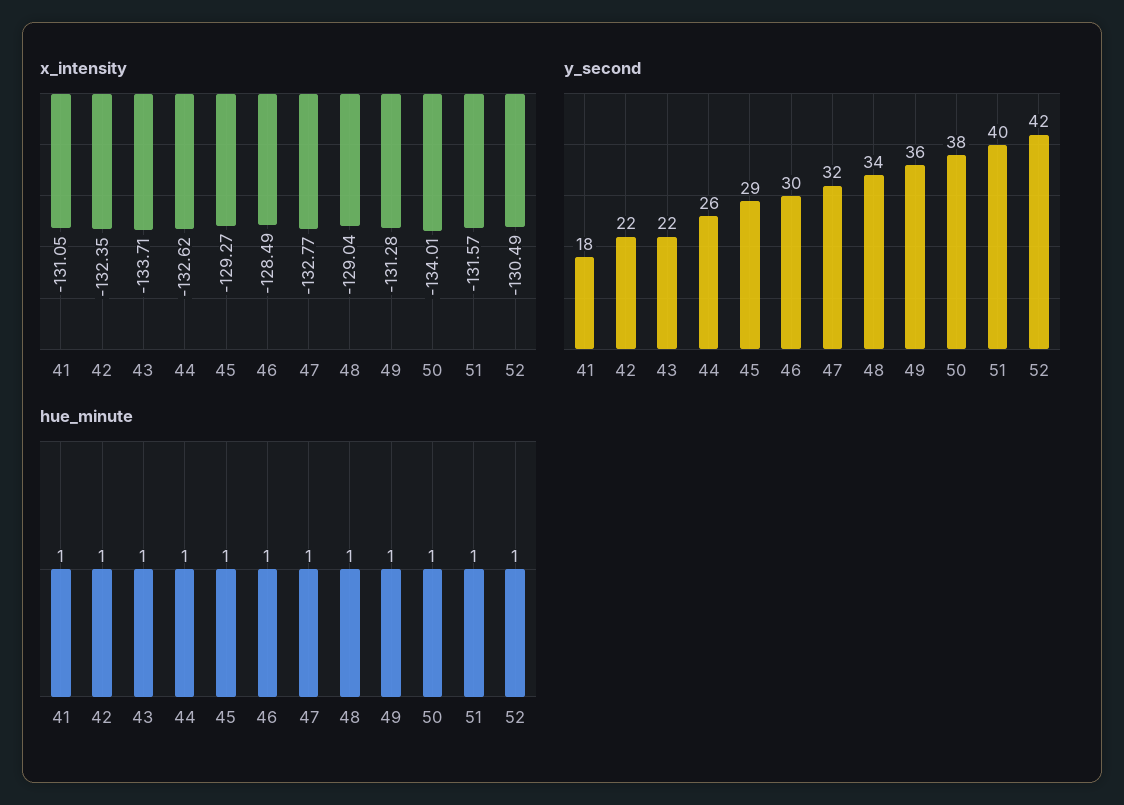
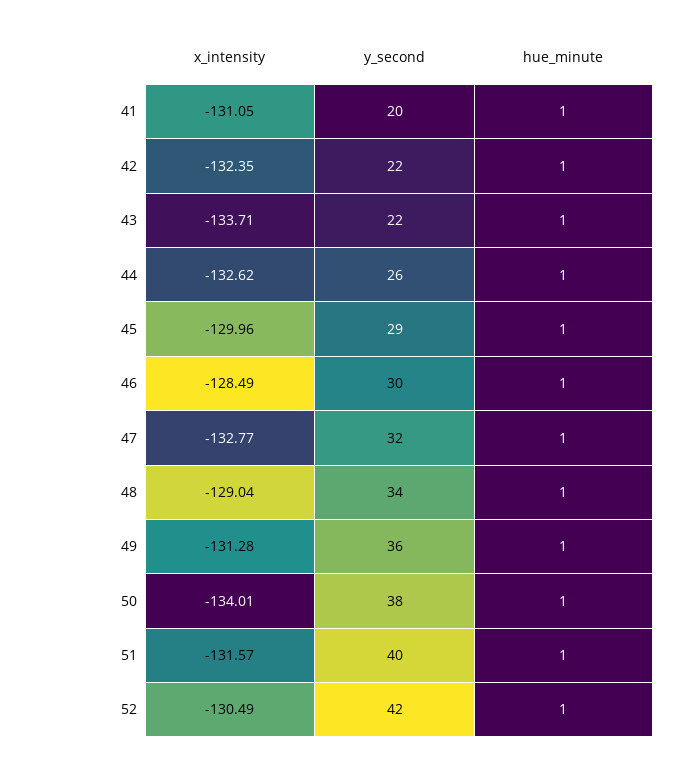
  {
    "x_intensity": {
      "41": -131.05,
      "42": -132.35,
      "43": -133.71,
      "44": -132.62,
-     "45": -129.27,
+     "45": -129.96,
      "46": -128.49,
      "47": -132.77,
      "48": -129.04,
      "49": -131.28,
      "50": -134.01,
      "51": -131.57,
      "52": -130.49
    },
    "y_second": {
-     "41": 18,
+     "41": 20,
      "42": 22,
      "43": 22,
      "44": 26,
      "45": 29,
      "46": 30,
      "47": 32,
      "48": 34,
      "49": 36,
      "50": 38,
      "51": 40,
      "52": 42
    },
    "hue_minute": {
      "41": 1,
      "42": 1,
      "43": 1,
      "44": 1,
      "45": 1,
      "46": 1,
      "47": 1,
      "48": 1,
      "49": 1,
      "50": 1,
      "51": 1,
      "52": 1
    }
  }

